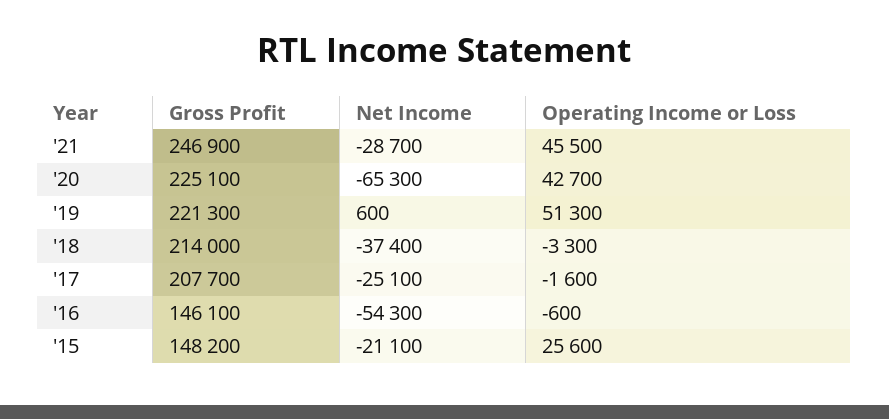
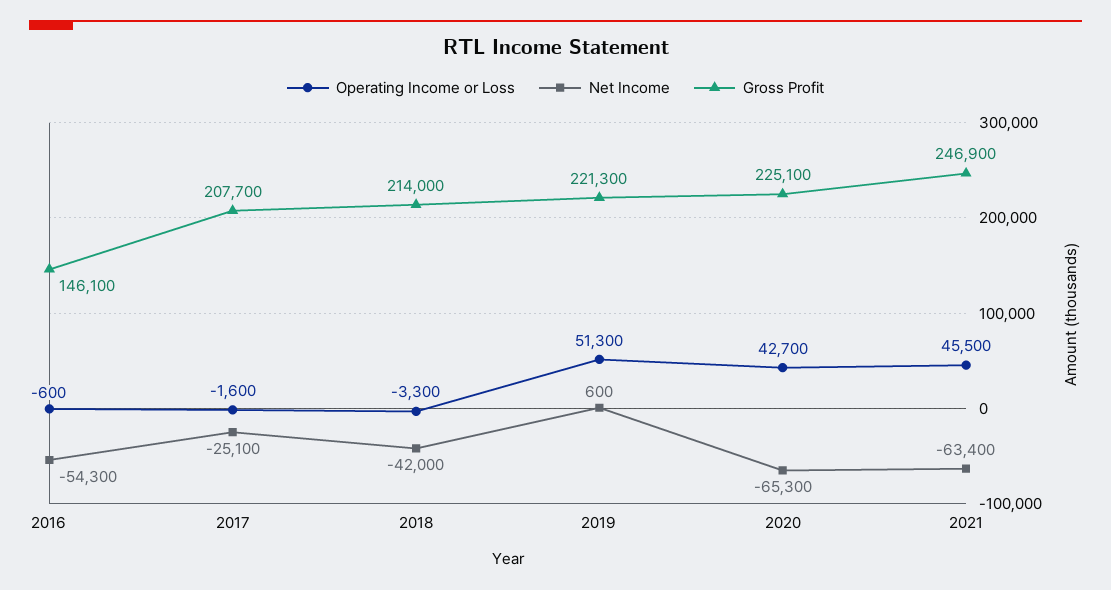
  {
    "Gross Profit": {
      "'21": 246900,
      "'20": 225100,
      "'19": 221300,
      "'18": 214000,
      "'17": 207700,
-     "'16": 146100,
+     "'16": 146100
-     "'15": 148200
    },
    "Net Income": {
-     "'21": -28700,
+     "'21": -63400,
      "'20": -65300,
      "'19": 600,
-     "'18": -37400,
+     "'18": -42000,
      "'17": -25100,
-     "'16": -54300,
+     "'16": -54300
-     "'15": -21100
    },
    "Operating Income or Loss": {
      "'21": 45500,
      "'20": 42700,
      "'19": 51300,
      "'18": -3300,
      "'17": -1600,
-     "'16": -600,
+     "'16": -600
-     "'15": 25600
    }
  }

